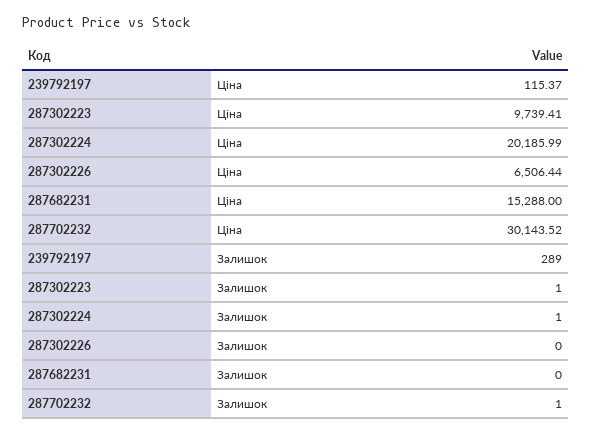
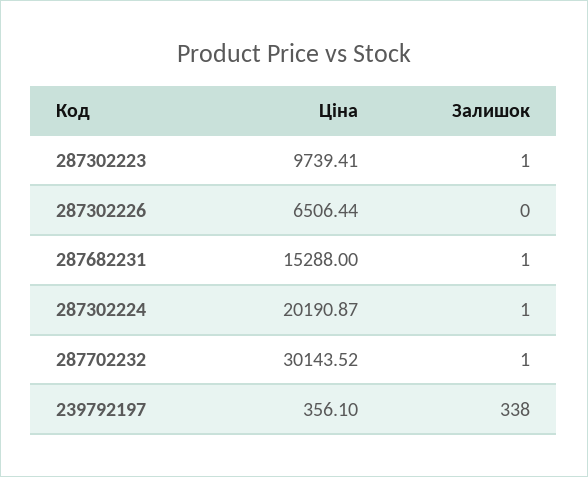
  {
    "239792197": {
-     "Ціна": 115.37,
+     "Ціна": 356.1,
-     "Залишок": 289
+     "Залишок": 338
    },
    "287302223": {
      "Ціна": 9739.41,
      "Залишок": 1
    },
    "287302224": {
-     "Ціна": 20185.99,
+     "Ціна": 20190.87,
      "Залишок": 1
    },
    "287302226": {
      "Ціна": 6506.44,
      "Залишок": 0
    },
    "287682231": {
      "Ціна": 15288,
-     "Залишок": 0
+     "Залишок": 1
    },
    "287702232": {
      "Ціна": 30143.52,
      "Залишок": 1
    }
  }

